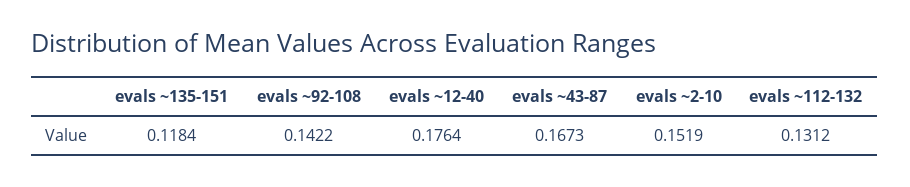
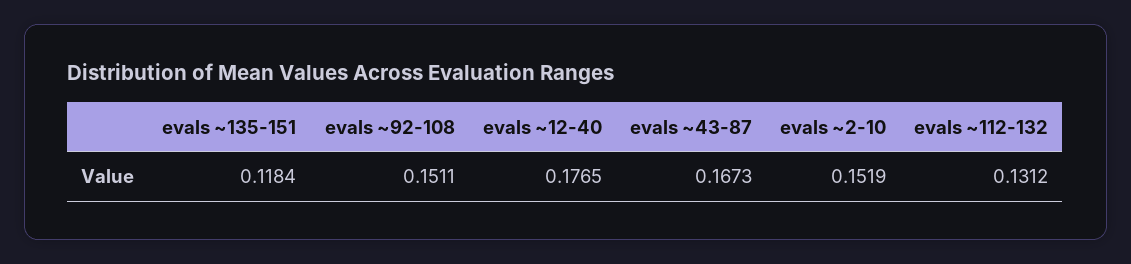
  {
    "evals ~135-151": 0.1184,
-   "evals ~92-108": 0.1422,
+   "evals ~92-108": 0.1511,
-   "evals ~12-40": 0.1764,
+   "evals ~12-40": 0.1765,
    "evals ~43-87": 0.1673,
    "evals ~2-10": 0.1519,
    "evals ~112-132": 0.1312
  }

